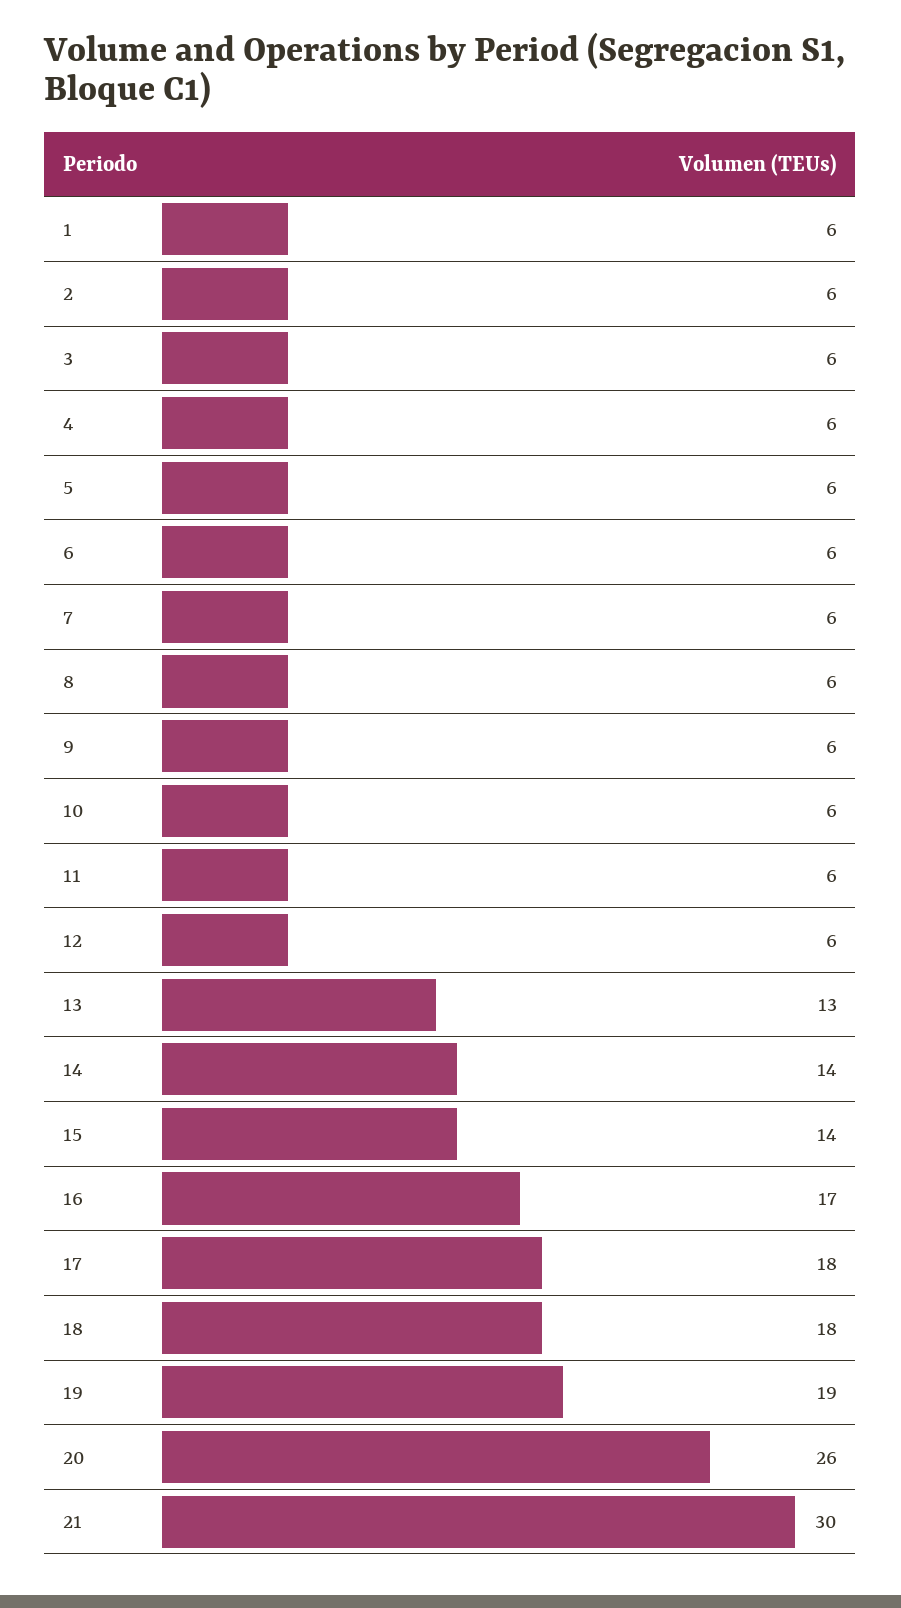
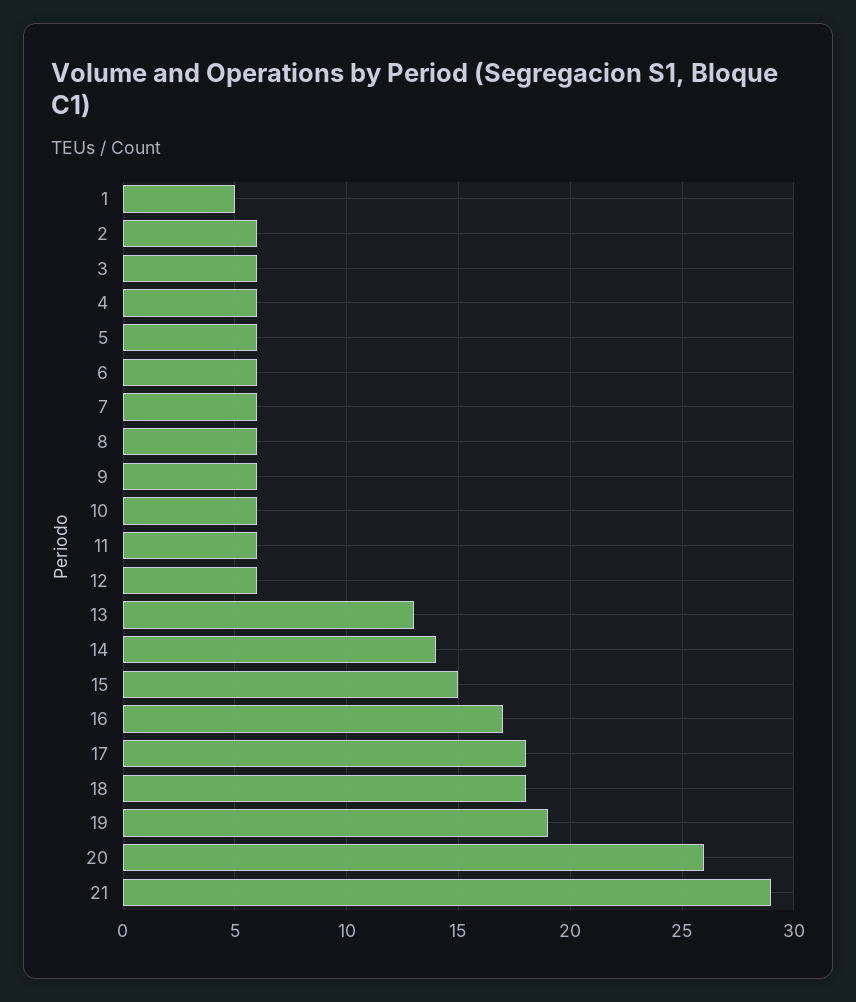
  {
-   "1": 6,
+   "1": 5,
    "2": 6,
    "3": 6,
    "4": 6,
    "5": 6,
    "6": 6,
    "7": 6,
    "8": 6,
    "9": 6,
    "10": 6,
    "11": 6,
    "12": 6,
    "13": 13,
    "14": 14,
-   "15": 14,
+   "15": 15,
    "16": 17,
    "17": 18,
    "18": 18,
    "19": 19,
    "20": 26,
-   "21": 30
+   "21": 29
  }

